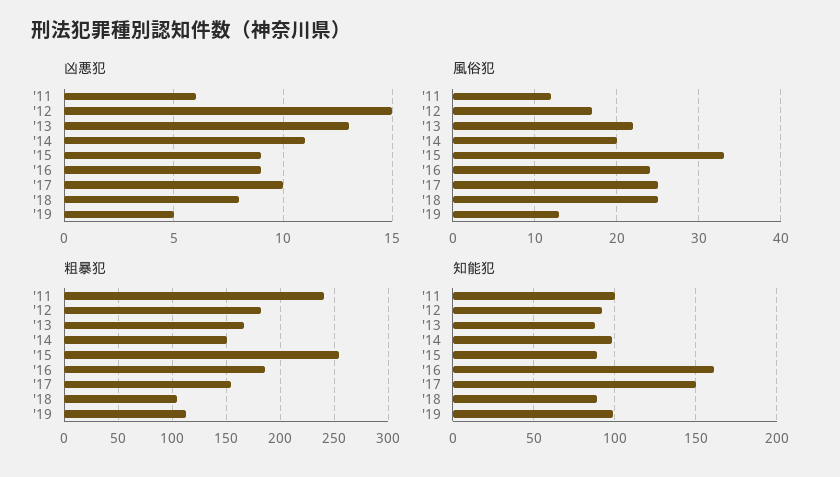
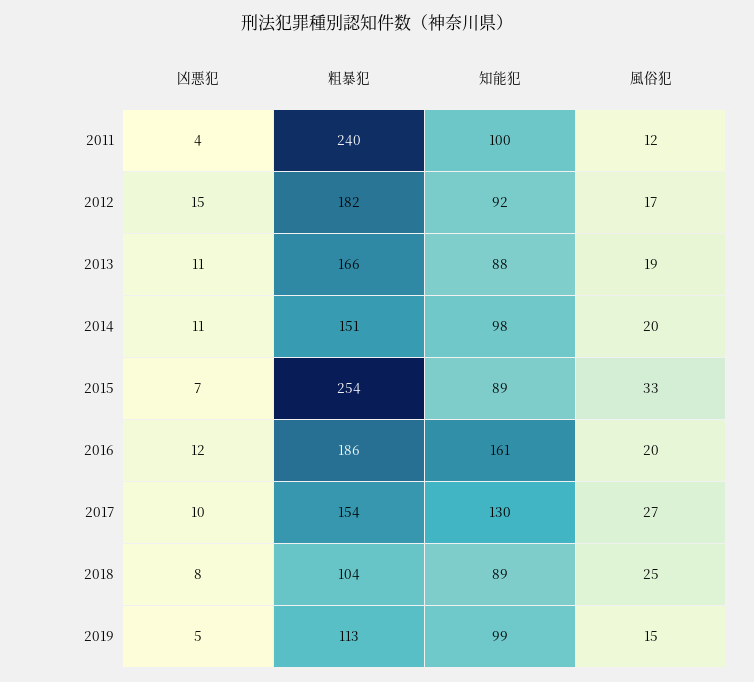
  {
    "凶悪犯": {
-     "'11": 6,
+     "'11": 4,
      "'12": 15,
-     "'13": 13,
+     "'13": 11,
      "'14": 11,
-     "'15": 9,
+     "'15": 7,
-     "'16": 9,
+     "'16": 12,
      "'17": 10,
      "'18": 8,
      "'19": 5
    },
    "風俗犯": {
      "'11": 12,
      "'12": 17,
-     "'13": 22,
+     "'13": 19,
      "'14": 20,
      "'15": 33,
-     "'16": 24,
+     "'16": 20,
-     "'17": 25,
+     "'17": 27,
      "'18": 25,
-     "'19": 13
+     "'19": 15
    },
    "粗暴犯": {
      "'11": 240,
      "'12": 182,
      "'13": 166,
      "'14": 151,
      "'15": 254,
      "'16": 186,
      "'17": 154,
      "'18": 104,
      "'19": 113
    },
    "知能犯": {
      "'11": 100,
      "'12": 92,
      "'13": 88,
      "'14": 98,
      "'15": 89,
      "'16": 161,
-     "'17": 150,
+     "'17": 130,
      "'18": 89,
      "'19": 99
    }
  }

